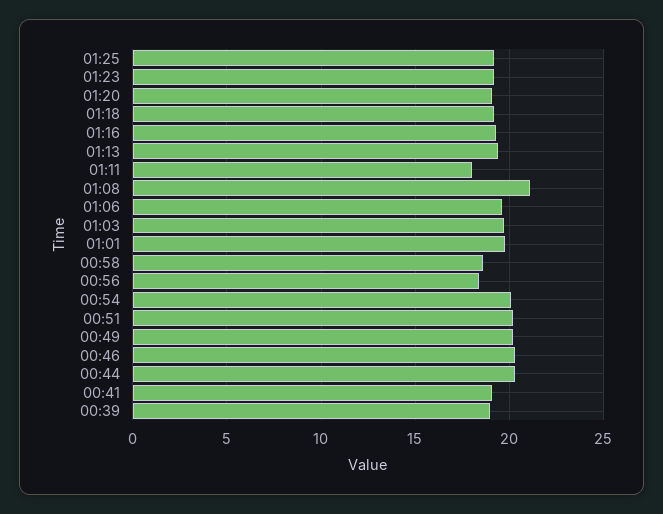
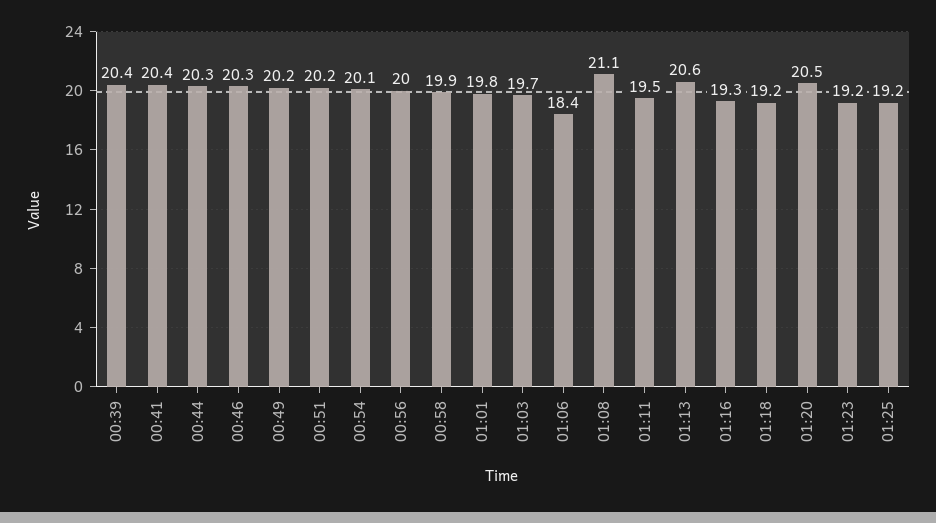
  {
    "01:25": 19.2,
    "01:23": 19.2,
-   "01:20": 19,
+   "01:20": 20.5,
    "01:18": 19.2,
    "01:16": 19.3,
-   "01:13": 19.5,
+   "01:13": 20.6,
-   "01:11": 18,
+   "01:11": 19.5,
    "01:08": 21.1,
-   "01:06": 19.5,
+   "01:06": 18.4,
    "01:03": 19.7,
    "01:01": 19.8,
-   "00:58": 18.5,
+   "00:58": 19.9,
-   "00:56": 18.5,
+   "00:56": 20,
    "00:54": 20.1,
    "00:51": 20.2,
    "00:49": 20.2,
    "00:46": 20.3,
    "00:44": 20.3,
-   "00:41": 19,
+   "00:41": 20.4,
-   "00:39": 19
+   "00:39": 20.4
  }

